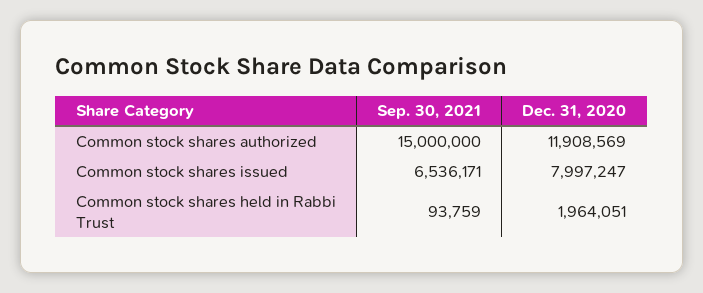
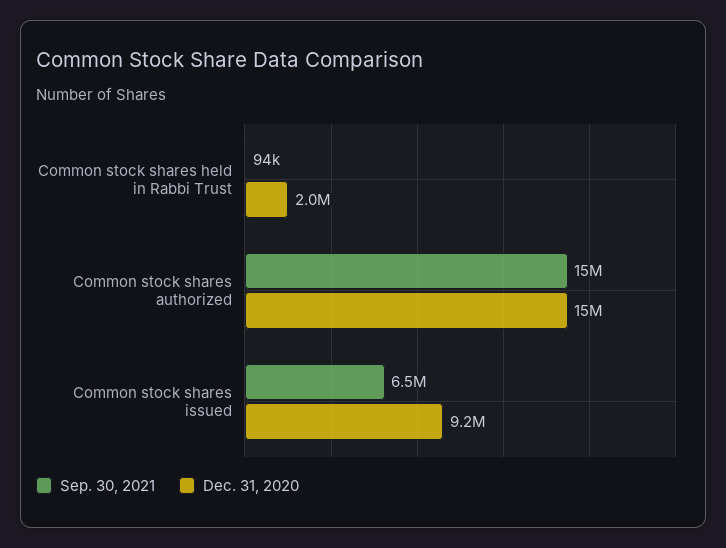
  {
    "Sep. 30, 2021": {
      "Common stock shares authorized": 15000000,
      "Common stock shares issued": 6536171,
      "Common stock shares held in Rabbi Trust": 93759
    },
    "Dec. 31, 2020": {
-     "Common stock shares authorized": 11908569,
+     "Common stock shares authorized": 15000000,
-     "Common stock shares issued": 7997247,
+     "Common stock shares issued": 9200000,
      "Common stock shares held in Rabbi Trust": 1964051
    }
  }

